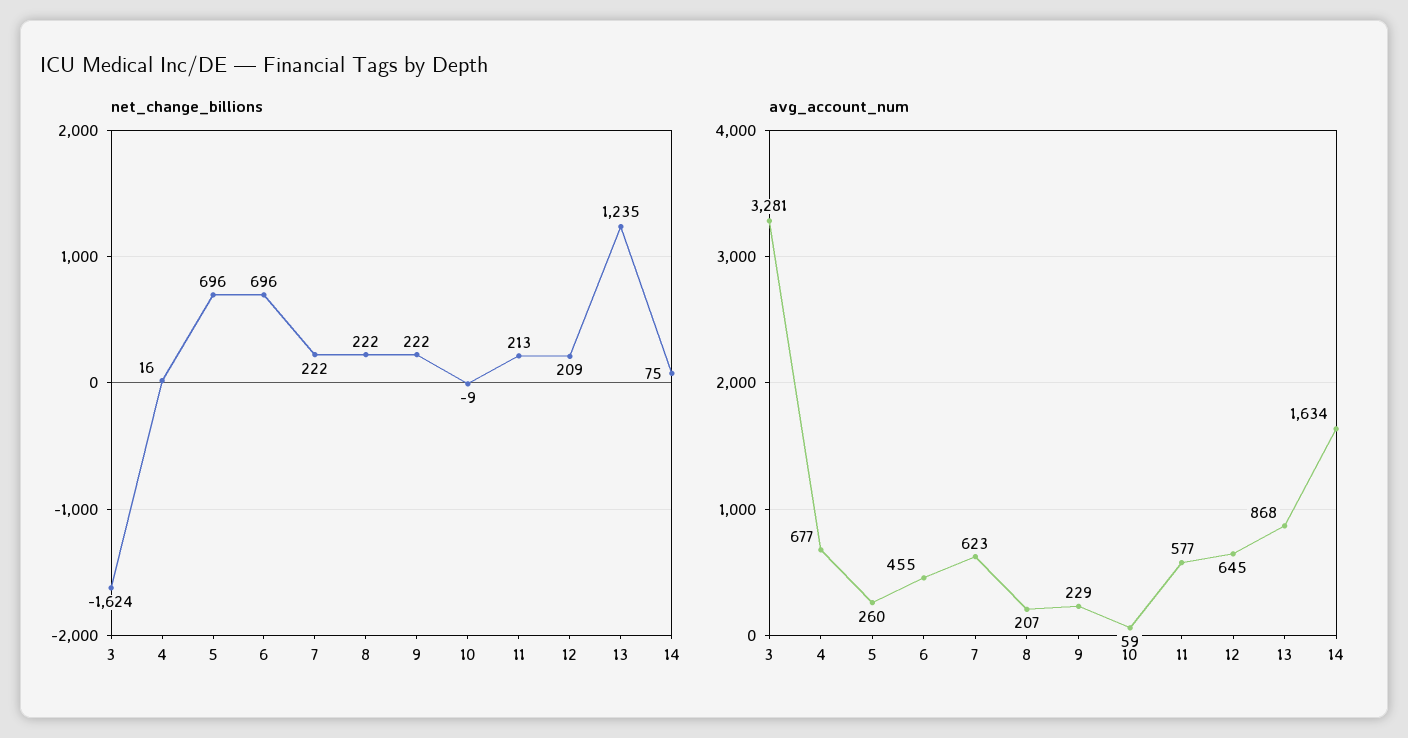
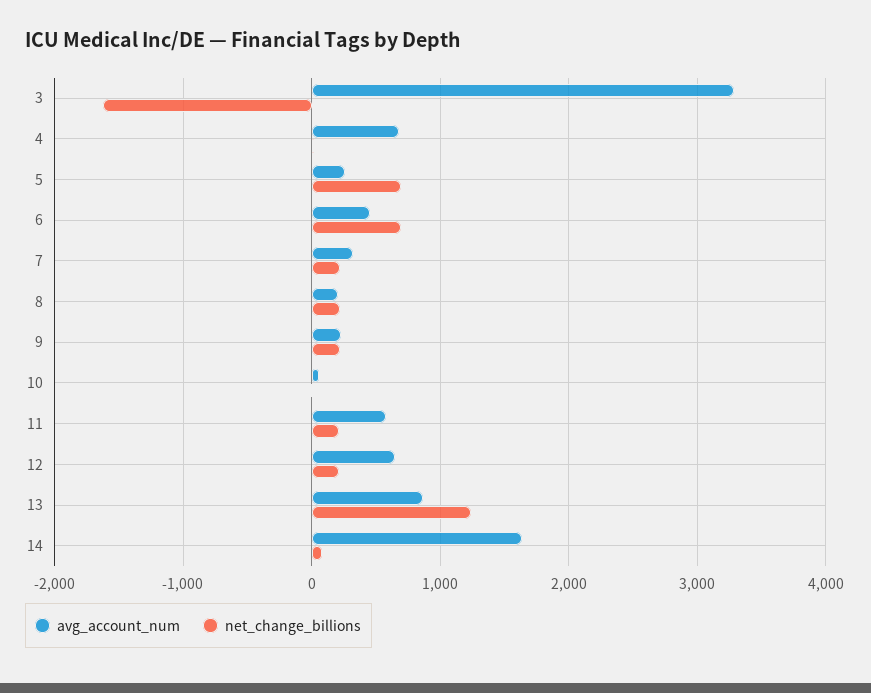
  {
    "net_change_billions": {
      "3": -1624,
      "4": 16,
      "5": 696,
      "6": 696,
      "7": 222,
      "8": 222,
      "9": 222,
      "10": -9,
      "11": 213,
      "12": 209,
      "13": 1235,
      "14": 75
    },
    "avg_account_num": {
      "3": 3281,
      "4": 677,
      "5": 260,
      "6": 455,
-     "7": 623,
+     "7": 300,
      "8": 207,
      "9": 229,
      "10": 59,
      "11": 577,
      "12": 645,
      "13": 868,
      "14": 1634
    }
  }

